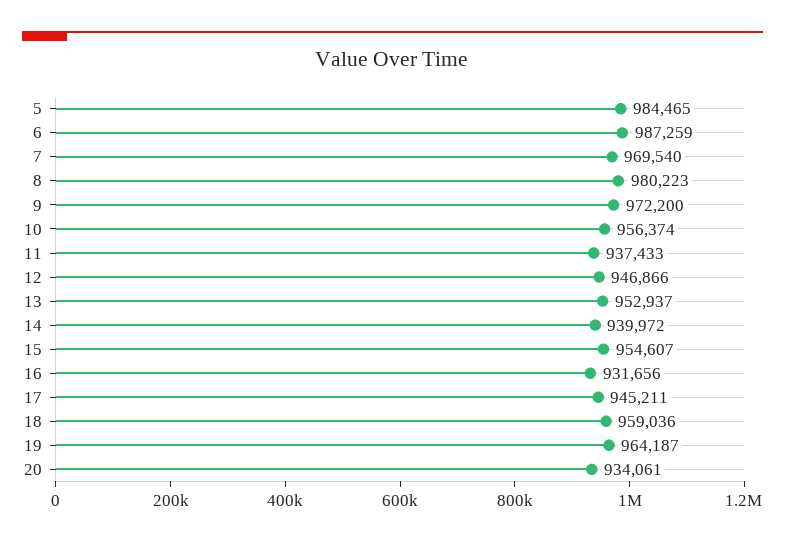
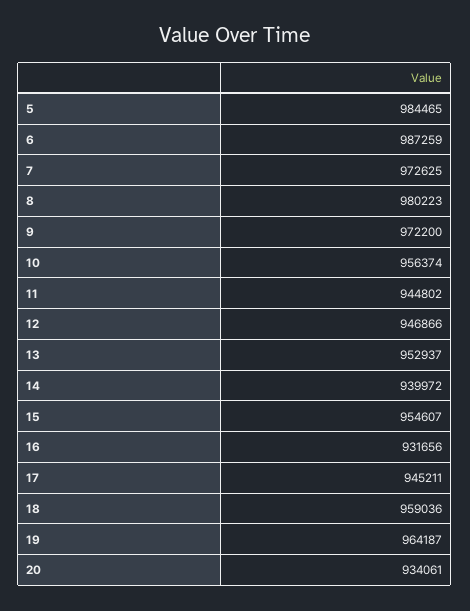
  {
    "5": 984465,
    "6": 987259,
-   "7": 969540,
+   "7": 972625,
    "8": 980223,
    "9": 972200,
    "10": 956374,
-   "11": 937433,
+   "11": 944802,
    "12": 946866,
    "13": 952937,
    "14": 939972,
    "15": 954607,
    "16": 931656,
    "17": 945211,
    "18": 959036,
    "19": 964187,
    "20": 934061
  }

